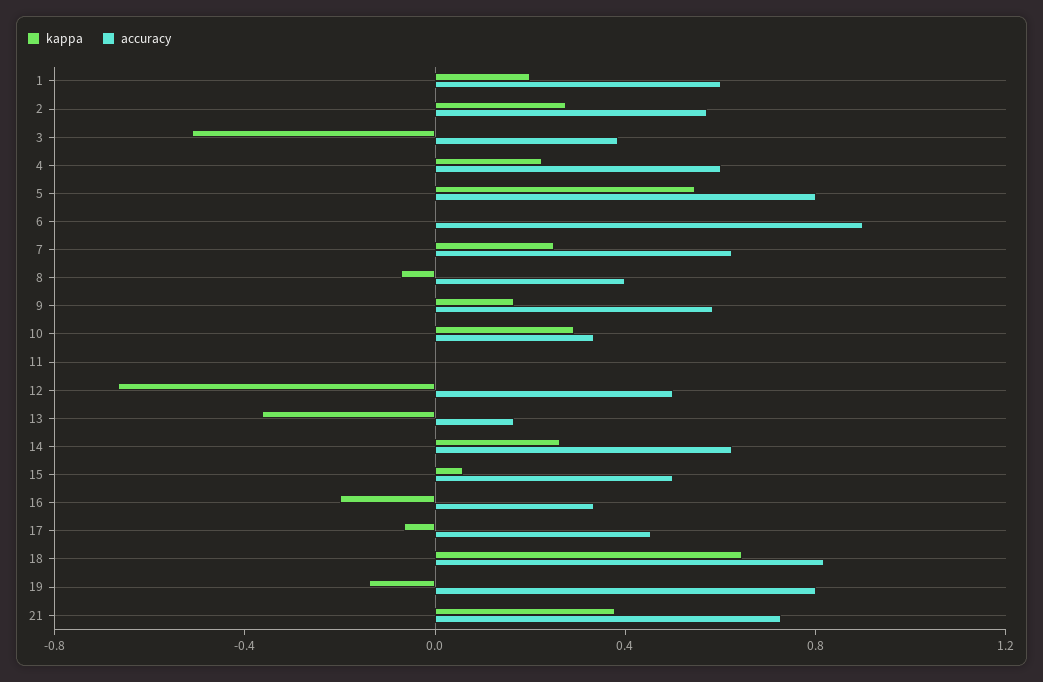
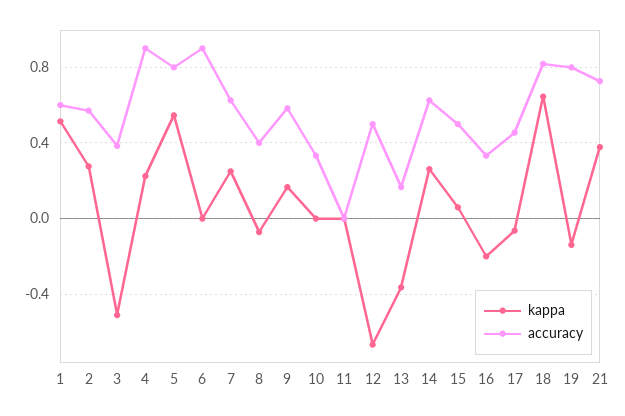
  {
    "kappa": {
-     "1": 0.2,
+     "1": 0.5,
      "2": 0.3,
      "3": -0.5,
      "4": 0.2,
      "5": 0.55,
      "6": 0,
      "7": 0.25,
      "8": -0.05,
      "9": 0.15,
-     "10": 0.3,
+     "10": 0,
      "11": 0,
      "12": -0.65,
      "13": -0.35,
      "14": 0.25,
      "15": 0.05,
      "16": -0.2,
      "17": -0.05,
      "18": 0.65,
      "19": -0.15,
      "21": 0.4
    },
    "accuracy": {
      "1": 0.6,
      "2": 0.55,
      "3": 0.4,
-     "4": 0.6,
+     "4": 0.9,
      "5": 0.8,
      "6": 0.9,
      "7": 0.65,
      "8": 0.4,
      "9": 0.6,
      "10": 0.35,
      "11": 0,
      "12": 0.5,
      "13": 0.15,
      "14": 0.65,
      "15": 0.5,
      "16": 0.35,
      "17": 0.45,
      "18": 0.8,
      "19": 0.8,
      "21": 0.75
    }
  }

